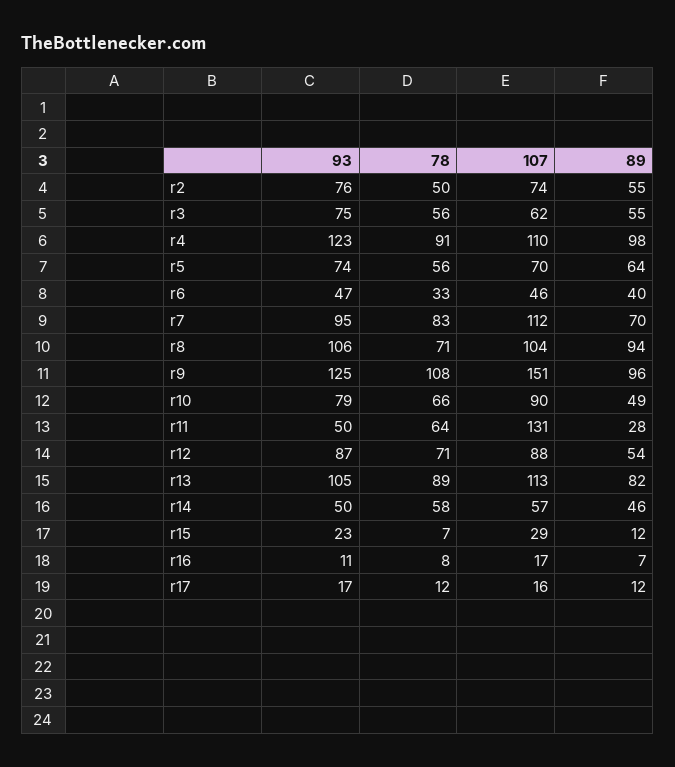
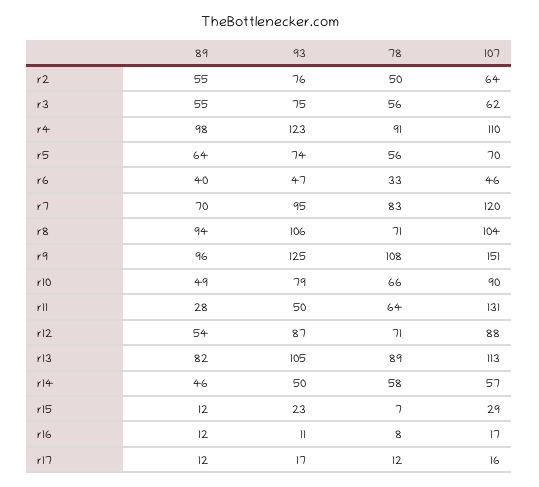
  {
    "93": {
      "r2": 76,
      "r3": 75,
      "r4": 123,
      "r5": 74,
      "r6": 47,
      "r7": 95,
      "r8": 106,
      "r9": 125,
      "r10": 79,
      "r11": 50,
      "r12": 87,
      "r13": 105,
      "r14": 50,
      "r15": 23,
      "r16": 11,
      "r17": 17
    },
    "78": {
      "r2": 50,
      "r3": 56,
      "r4": 91,
      "r5": 56,
      "r6": 33,
      "r7": 83,
      "r8": 71,
      "r9": 108,
      "r10": 66,
      "r11": 64,
      "r12": 71,
      "r13": 89,
      "r14": 58,
      "r15": 7,
      "r16": 8,
      "r17": 12
    },
    "107": {
-     "r2": 74,
+     "r2": 64,
      "r3": 62,
      "r4": 110,
      "r5": 70,
      "r6": 46,
-     "r7": 112,
+     "r7": 120,
      "r8": 104,
      "r9": 151,
      "r10": 90,
      "r11": 131,
      "r12": 88,
      "r13": 113,
      "r14": 57,
      "r15": 29,
      "r16": 17,
      "r17": 16
    },
    "89": {
      "r2": 55,
      "r3": 55,
      "r4": 98,
      "r5": 64,
      "r6": 40,
      "r7": 70,
      "r8": 94,
      "r9": 96,
      "r10": 49,
      "r11": 28,
      "r12": 54,
      "r13": 82,
      "r14": 46,
      "r15": 12,
-     "r16": 7,
+     "r16": 12,
      "r17": 12
    }
  }

